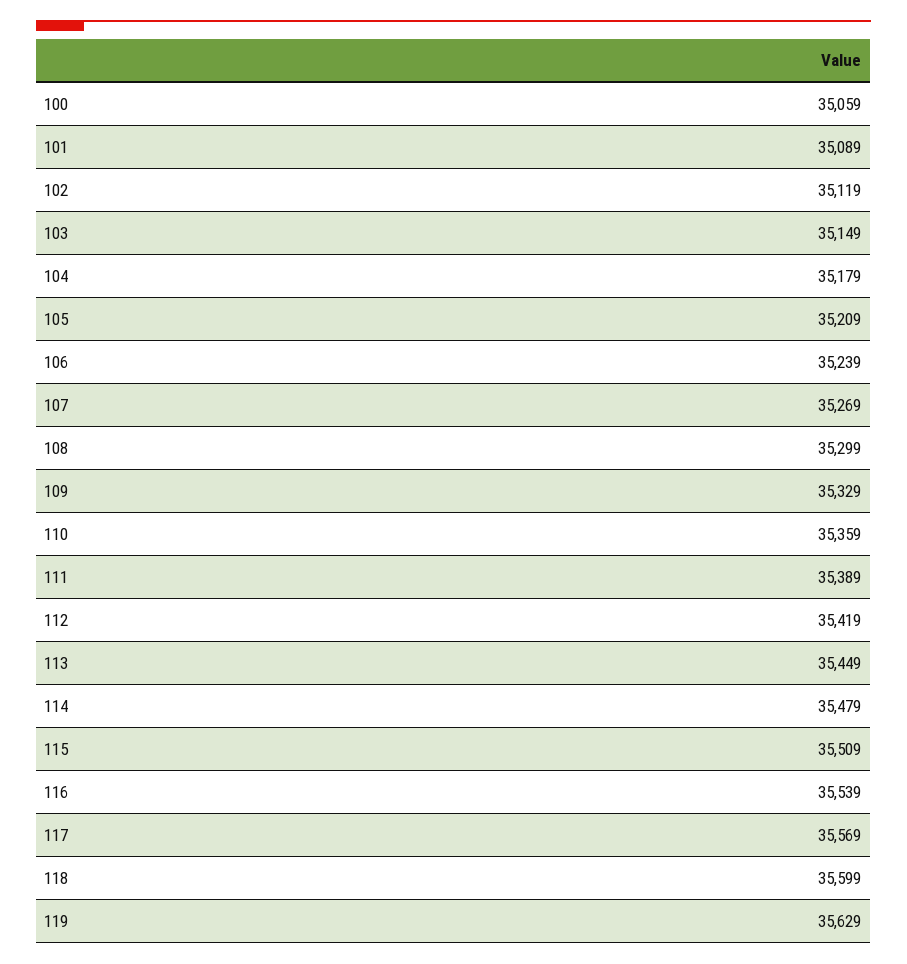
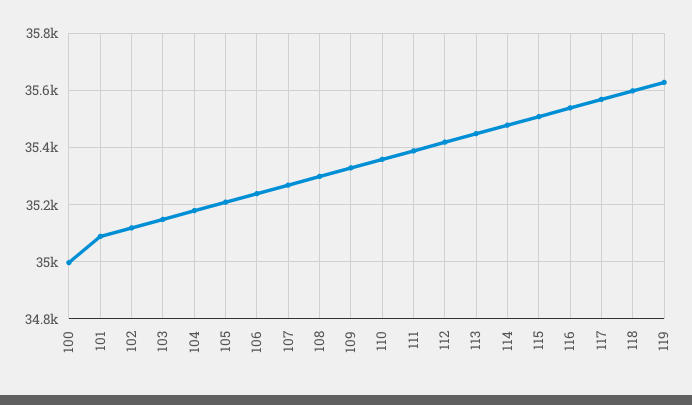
  {
-   "100": 35059,
+   "100": 35000,
    "101": 35089,
    "102": 35119,
    "103": 35149,
    "104": 35179,
    "105": 35209,
    "106": 35239,
    "107": 35269,
    "108": 35299,
    "109": 35329,
    "110": 35359,
    "111": 35389,
    "112": 35419,
    "113": 35449,
    "114": 35479,
    "115": 35509,
    "116": 35539,
    "117": 35569,
    "118": 35599,
    "119": 35629
  }

